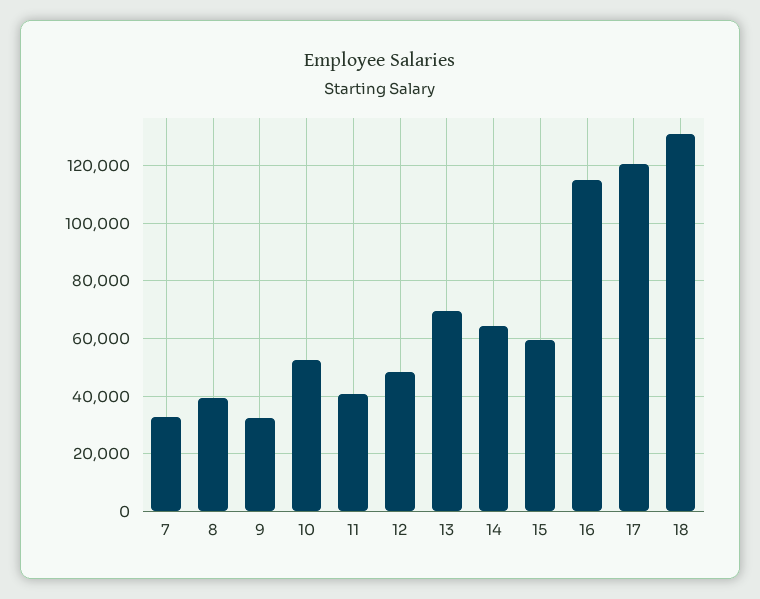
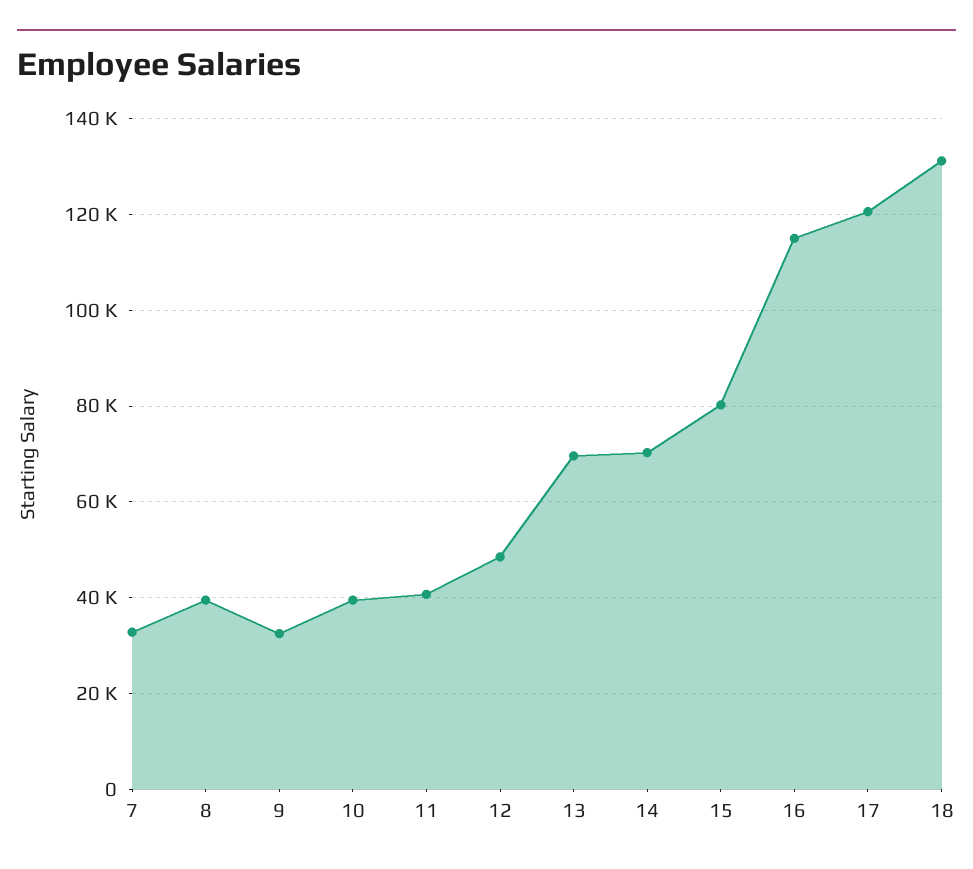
  {
    "7": 32000,
    "8": 40000,
    "9": 32000,
-   "10": 52500,
+   "10": 40000,
    "11": 40000,
    "12": 48000,
    "13": 70000,
-   "14": 65000,
+   "14": 70000,
-   "15": 60000,
+   "15": 80000,
    "16": 116000,
    "17": 120000,
    "18": 132000
  }

